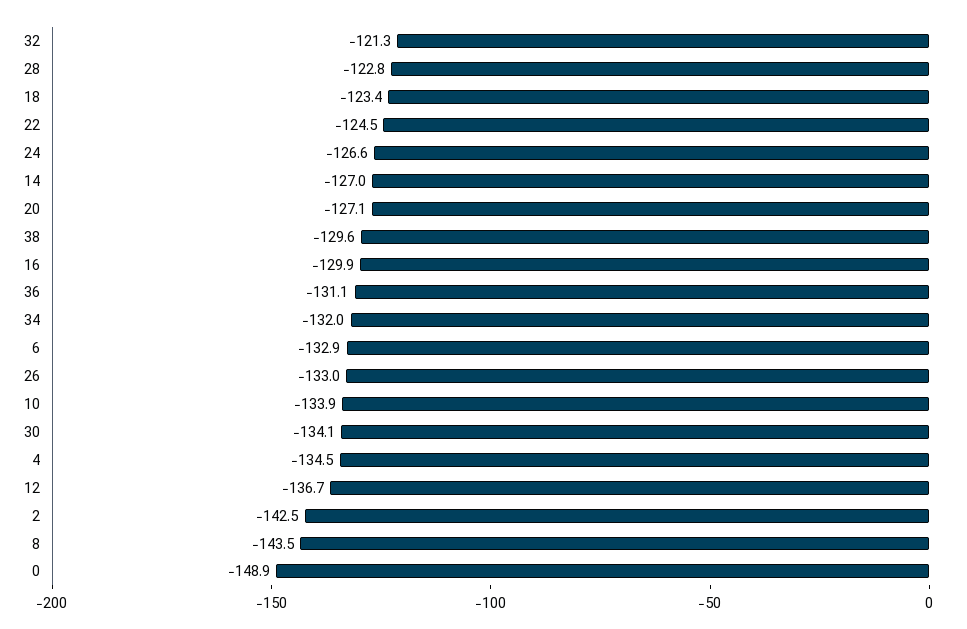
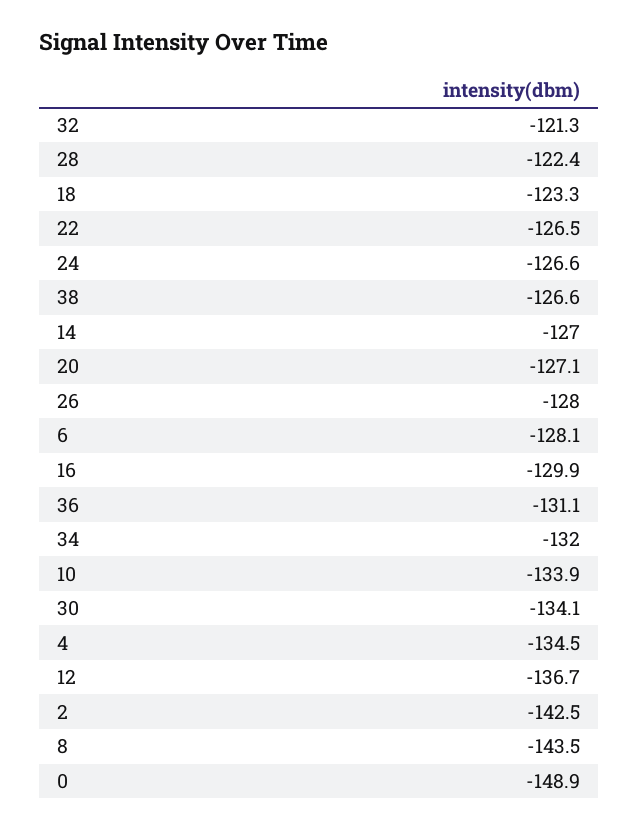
  {
    "32": -121.3,
-   "28": -122.8,
+   "28": -122.4,
-   "18": -123.4,
+   "18": -123.3,
-   "22": -124.5,
+   "22": -126.5,
    "24": -126.6,
    "14": -127,
    "20": -127.1,
-   "38": -129.6,
+   "38": -126.6,
    "16": -129.9,
    "36": -131.1,
    "34": -132,
-   "6": -132.9,
+   "6": -128.1,
-   "26": -133,
+   "26": -128,
    "10": -133.9,
    "30": -134.1,
    "4": -134.5,
    "12": -136.7,
    "2": -142.5,
    "8": -143.5,
    "0": -148.9
  }

